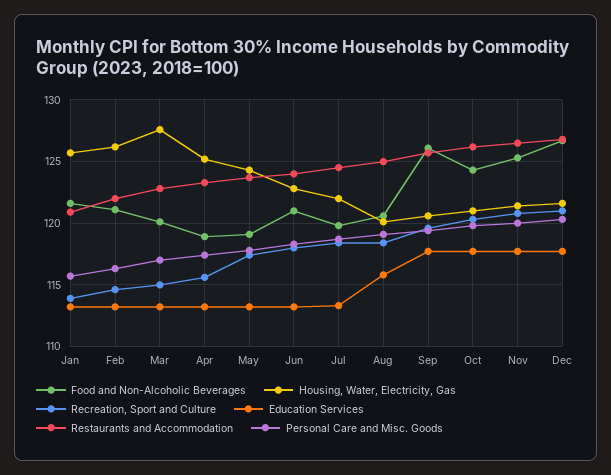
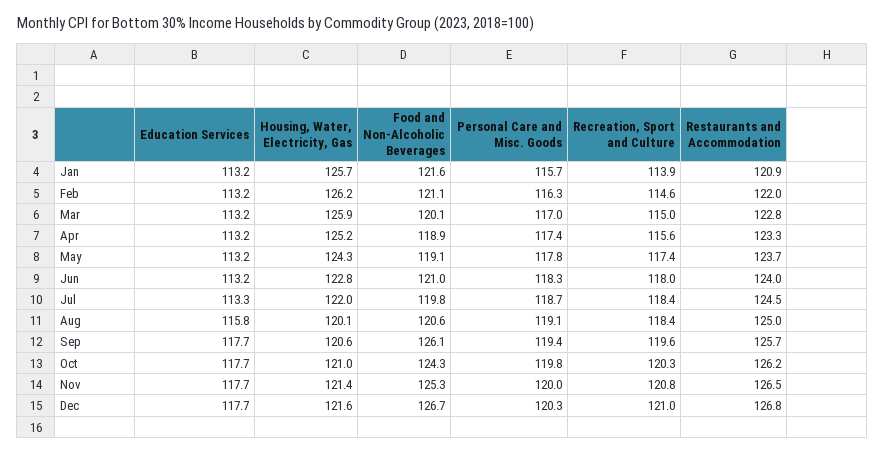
  {
    "Food and Non-Alcoholic Beverages": {
      "Jan": 121.6,
      "Feb": 121.1,
      "Mar": 120.1,
      "Apr": 118.9,
      "May": 119.1,
      "Jun": 121,
      "Jul": 119.8,
      "Aug": 120.6,
      "Sep": 126.1,
      "Oct": 124.3,
      "Nov": 125.3,
      "Dec": 126.7
    },
    "Housing, Water, Electricity, Gas": {
      "Jan": 125.7,
      "Feb": 126.2,
-     "Mar": 127.5,
+     "Mar": 125.9,
      "Apr": 125.2,
      "May": 124.3,
      "Jun": 122.8,
      "Jul": 122,
      "Aug": 120.1,
      "Sep": 120.6,
      "Oct": 121,
      "Nov": 121.4,
      "Dec": 121.6
    },
    "Recreation, Sport and Culture": {
      "Jan": 113.9,
      "Feb": 114.6,
      "Mar": 115,
      "Apr": 115.6,
      "May": 117.4,
      "Jun": 118,
      "Jul": 118.4,
      "Aug": 118.4,
      "Sep": 119.6,
      "Oct": 120.3,
      "Nov": 120.8,
      "Dec": 121
    },
    "Education Services": {
      "Jan": 113.2,
      "Feb": 113.2,
      "Mar": 113.2,
      "Apr": 113.2,
      "May": 113.2,
      "Jun": 113.2,
      "Jul": 113.3,
      "Aug": 115.8,
      "Sep": 117.7,
      "Oct": 117.7,
      "Nov": 117.7,
      "Dec": 117.7
    },
    "Restaurants and Accommodation": {
      "Jan": 120.9,
      "Feb": 122,
      "Mar": 122.8,
      "Apr": 123.3,
      "May": 123.7,
      "Jun": 124,
      "Jul": 124.5,
      "Aug": 125,
      "Sep": 125.7,
      "Oct": 126.2,
      "Nov": 126.5,
      "Dec": 126.8
    },
    "Personal Care and Misc. Goods": {
      "Jan": 115.7,
      "Feb": 116.3,
      "Mar": 117,
      "Apr": 117.4,
      "May": 117.8,
      "Jun": 118.3,
      "Jul": 118.7,
      "Aug": 119.1,
      "Sep": 119.4,
      "Oct": 119.8,
      "Nov": 120,
      "Dec": 120.3
    }
  }

